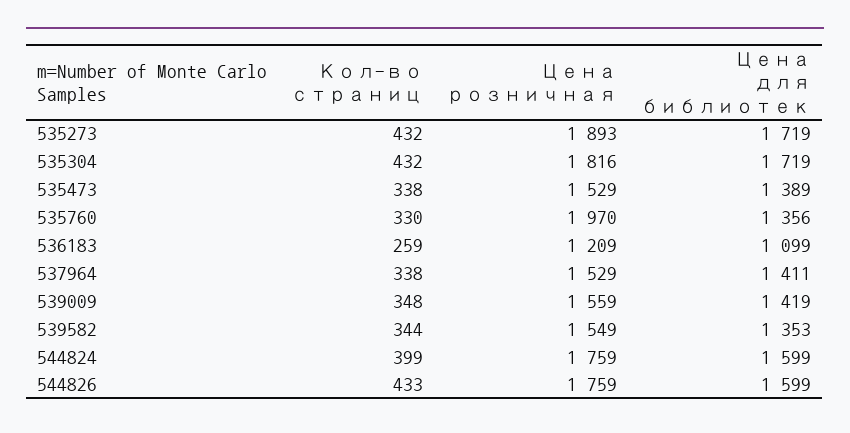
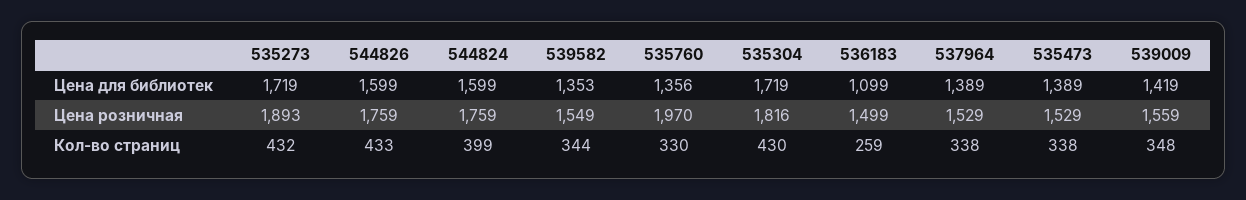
  {
    "Кол-во страниц": {
      "535273": 432,
-     "535304": 432,
+     "535304": 430,
      "535473": 338,
      "535760": 330,
      "536183": 259,
      "537964": 338,
      "539009": 348,
      "539582": 344,
      "544824": 399,
      "544826": 433
    },
    "Цена розничная": {
      "535273": 1893,
      "535304": 1816,
      "535473": 1529,
      "535760": 1970,
-     "536183": 1209,
+     "536183": 1499,
      "537964": 1529,
      "539009": 1559,
      "539582": 1549,
      "544824": 1759,
      "544826": 1759
    },
    "Цена для библиотек": {
      "535273": 1719,
      "535304": 1719,
      "535473": 1389,
      "535760": 1356,
      "536183": 1099,
-     "537964": 1411,
+     "537964": 1389,
      "539009": 1419,
      "539582": 1353,
      "544824": 1599,
      "544826": 1599
    }
  }

